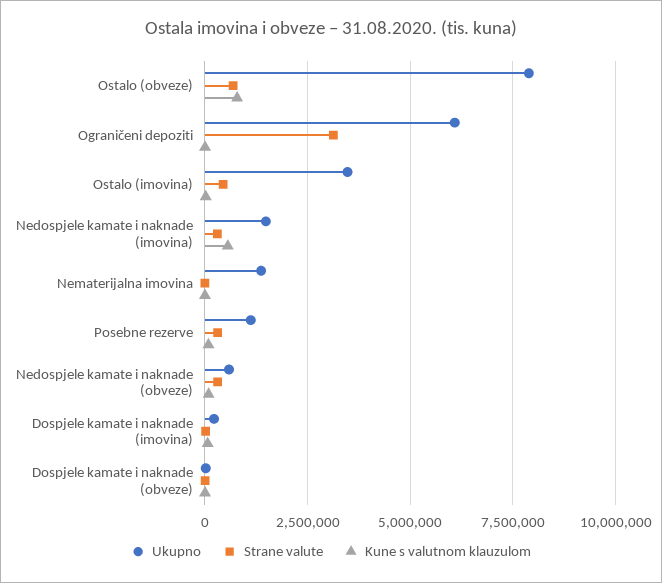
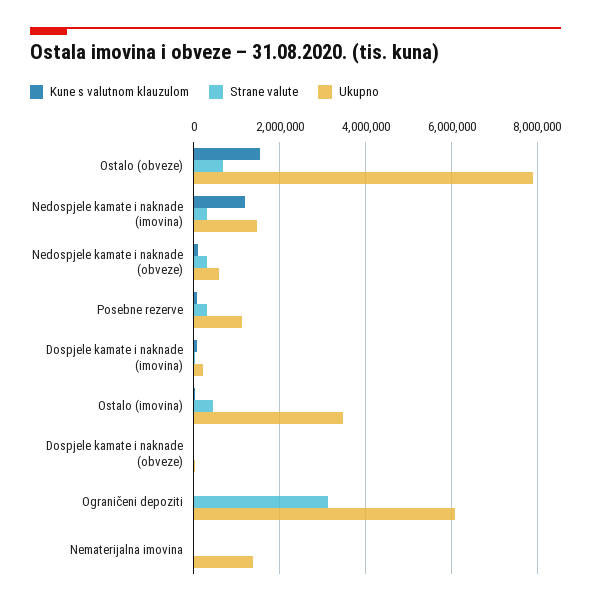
  {
    "Ukupno": {
      "Ostalo (obveze)": 7800000,
      "Ograničeni depoziti": 6000000,
      "Ostalo (imovina)": 3400000,
      "Nedospjele kamate i naknade (imovina)": 1400000,
      "Nematerijalna imovina": 1400000,
      "Posebne rezerve": 1200000,
      "Nedospjele kamate i naknade (obveze)": 600000,
      "Dospjele kamate i naknade (imovina)": 200000,
      "Dospjele kamate i naknade (obveze)": 0
    },
    "Strane valute": {
      "Ostalo (obveze)": 600000,
      "Ograničeni depoziti": 3200000,
      "Ostalo (imovina)": 400000,
      "Nedospjele kamate i naknade (imovina)": 400000,
      "Nematerijalna imovina": 0,
      "Posebne rezerve": 400000,
      "Nedospjele kamate i naknade (obveze)": 400000,
      "Dospjele kamate i naknade (imovina)": 0,
      "Dospjele kamate i naknade (obveze)": 0
    },
    "Kune s valutnom klauzulom": {
-     "Ostalo (obveze)": 750000,
+     "Ostalo (obveze)": 1600000,
      "Ograničeni depoziti": 0,
      "Ostalo (imovina)": 0,
-     "Nedospjele kamate i naknade (imovina)": 500000,
+     "Nedospjele kamate i naknade (imovina)": 1200000,
      "Nematerijalna imovina": 0,
      "Posebne rezerve": 0,
      "Nedospjele kamate i naknade (obveze)": 0,
      "Dospjele kamate i naknade (imovina)": 0,
      "Dospjele kamate i naknade (obveze)": 0
    }
  }

